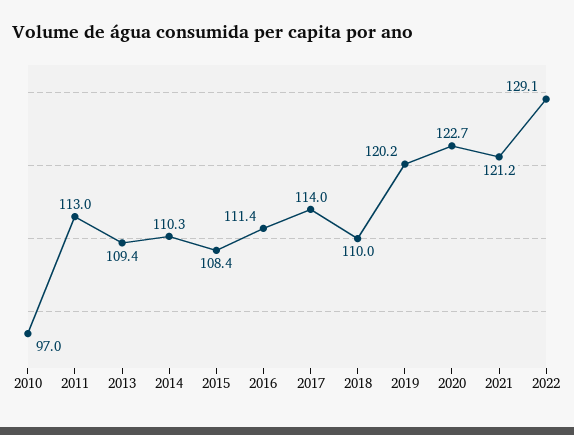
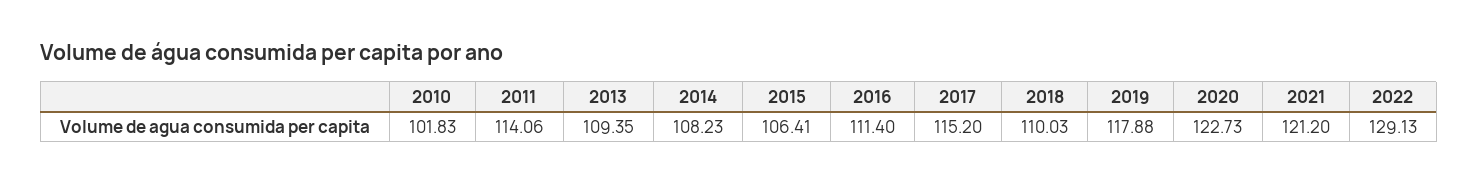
  {
-   "2010": 97,
+   "2010": 101.83,
-   "2011": 113,
+   "2011": 114.06,
    "2013": 109.35,
-   "2014": 110.3,
+   "2014": 108.23,
-   "2015": 108.4,
+   "2015": 106.41,
    "2016": 111.4,
-   "2017": 114,
+   "2017": 115.2,
    "2018": 110.03,
-   "2019": 120.2,
+   "2019": 117.88,
    "2020": 122.73,
    "2021": 121.2,
    "2022": 129.13
  }

